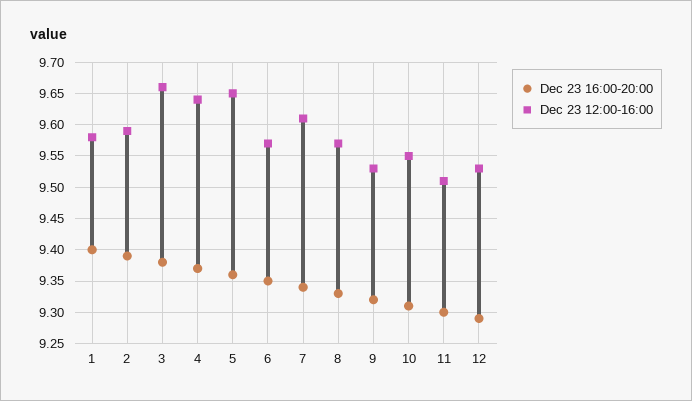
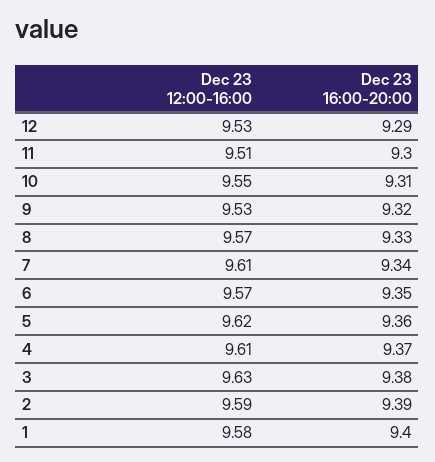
  {
    "Dec 23 16:00-20:00": {
      "1": 9.4,
      "2": 9.39,
      "3": 9.38,
      "4": 9.37,
      "5": 9.36,
      "6": 9.35,
      "7": 9.34,
      "8": 9.33,
      "9": 9.32,
      "10": 9.31,
      "11": 9.3,
      "12": 9.29
    },
    "Dec 23 12:00-16:00": {
      "1": 9.58,
      "2": 9.59,
-     "3": 9.66,
+     "3": 9.63,
-     "4": 9.64,
+     "4": 9.61,
-     "5": 9.65,
+     "5": 9.62,
      "6": 9.57,
      "7": 9.61,
      "8": 9.57,
      "9": 9.53,
      "10": 9.55,
      "11": 9.51,
      "12": 9.53
    }
  }

